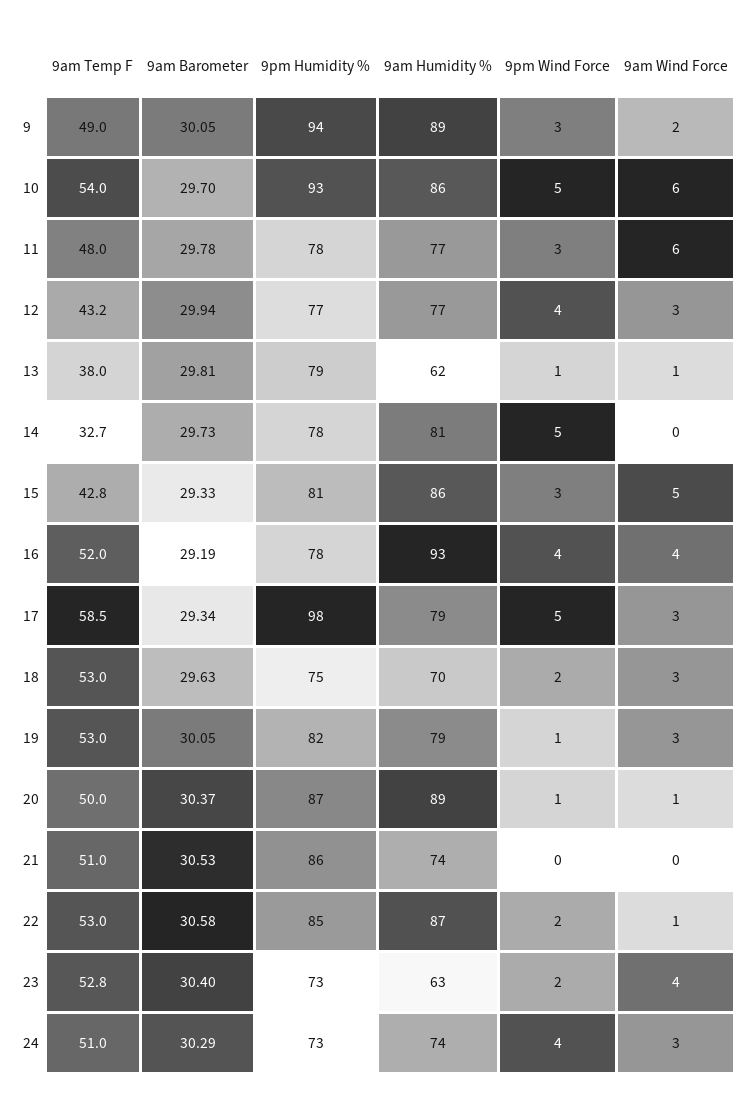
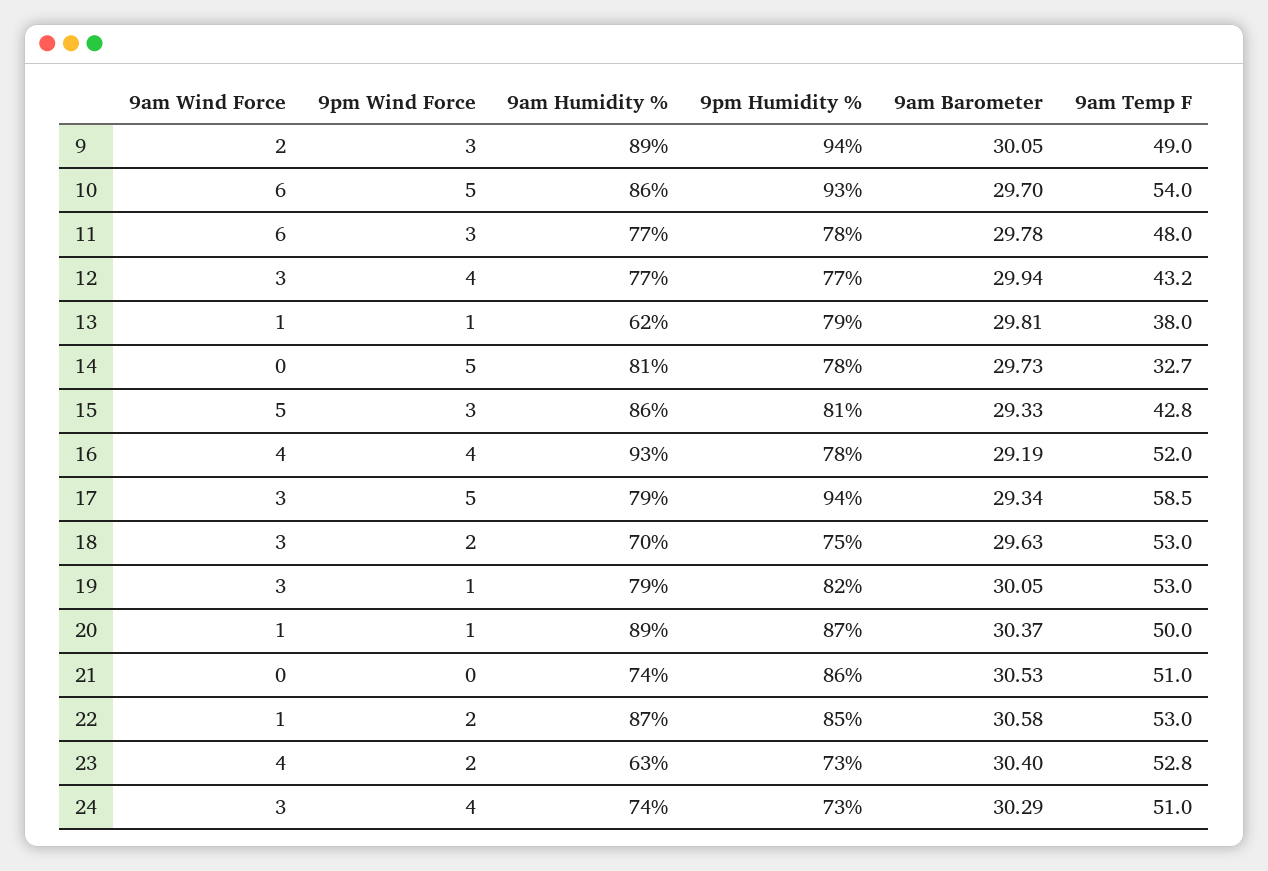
  {
    "9am Temp F": {
      "9": 49,
      "10": 54,
      "11": 48,
      "12": 43.2,
      "13": 38,
      "14": 32.7,
      "15": 42.8,
      "16": 52,
      "17": 58.5,
      "18": 53,
      "19": 53,
      "20": 50,
      "21": 51,
      "22": 53,
      "23": 52.8,
      "24": 51
    },
    "9am Barometer": {
      "9": 30.05,
      "10": 29.7,
      "11": 29.78,
      "12": 29.94,
      "13": 29.81,
      "14": 29.73,
      "15": 29.33,
      "16": 29.19,
      "17": 29.34,
      "18": 29.63,
      "19": 30.05,
      "20": 30.37,
      "21": 30.53,
      "22": 30.58,
      "23": 30.4,
      "24": 30.29
    },
    "9pm Humidity %": {
      "9": 94,
      "10": 93,
      "11": 78,
      "12": 77,
      "13": 79,
      "14": 78,
      "15": 81,
      "16": 78,
-     "17": 98,
+     "17": 94,
      "18": 75,
      "19": 82,
      "20": 87,
      "21": 86,
      "22": 85,
      "23": 73,
      "24": 73
    },
    "9am Humidity %": {
      "9": 89,
      "10": 86,
      "11": 77,
      "12": 77,
      "13": 62,
      "14": 81,
      "15": 86,
      "16": 93,
      "17": 79,
      "18": 70,
      "19": 79,
      "20": 89,
      "21": 74,
      "22": 87,
      "23": 63,
      "24": 74
    },
    "9pm Wind Force": {
      "9": 3,
      "10": 5,
      "11": 3,
      "12": 4,
      "13": 1,
      "14": 5,
      "15": 3,
      "16": 4,
      "17": 5,
      "18": 2,
      "19": 1,
      "20": 1,
      "21": 0,
      "22": 2,
      "23": 2,
      "24": 4
    },
    "9am Wind Force": {
      "9": 2,
      "10": 6,
      "11": 6,
      "12": 3,
      "13": 1,
      "14": 0,
      "15": 5,
      "16": 4,
      "17": 3,
      "18": 3,
      "19": 3,
      "20": 1,
      "21": 0,
      "22": 1,
      "23": 4,
      "24": 3
    }
  }

